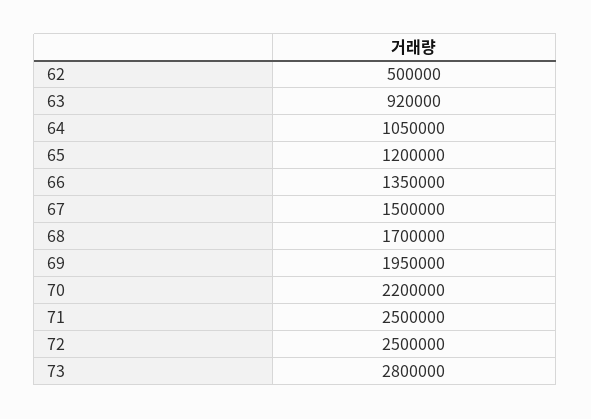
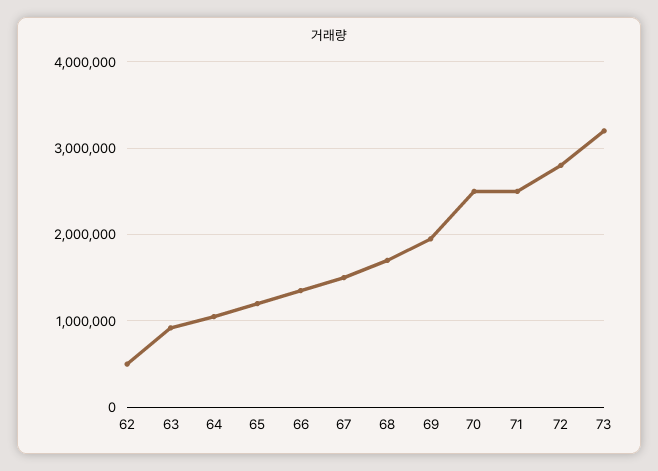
  {
    "62": 500000,
    "63": 920000,
    "64": 1050000,
    "65": 1200000,
    "66": 1350000,
    "67": 1500000,
    "68": 1700000,
    "69": 1950000,
-   "70": 2200000,
+   "70": 2500000,
    "71": 2500000,
-   "72": 2500000,
+   "72": 2800000,
-   "73": 2800000
+   "73": 3200000
  }

